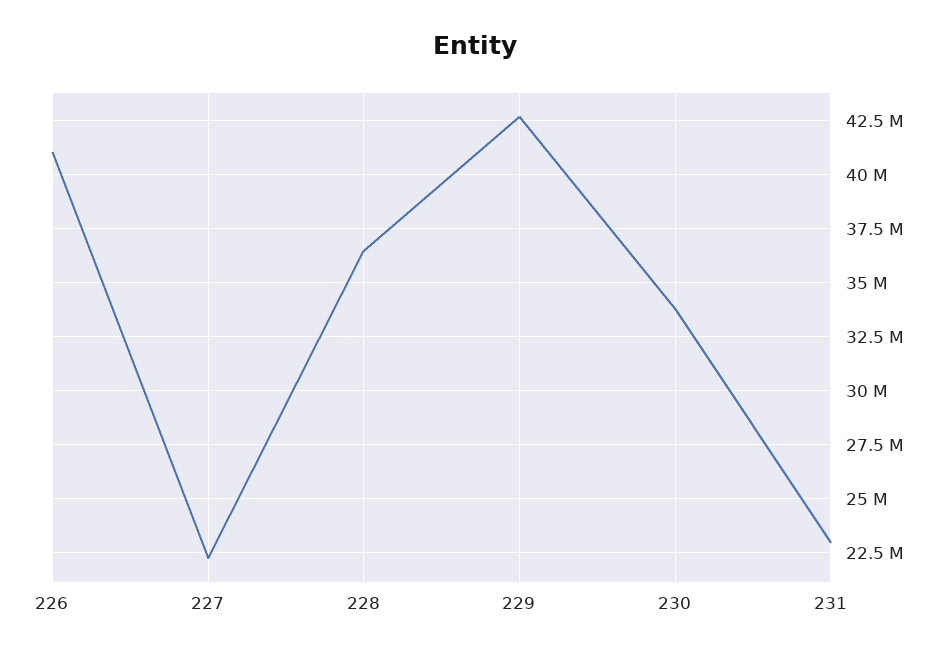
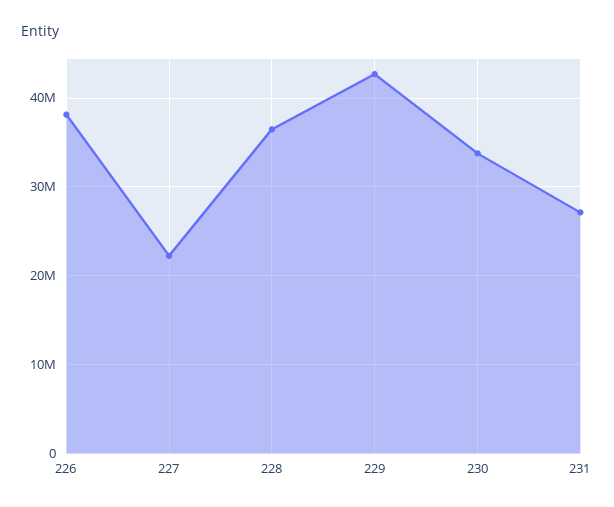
  {
-   "226": 41000000,
+   "226": 38000000,
    "227": 22000000,
    "228": 36500000,
    "229": 42500000,
    "230": 34000000,
-   "231": 23000000
+   "231": 27000000
  }

